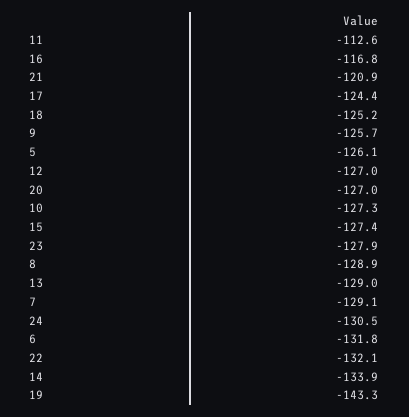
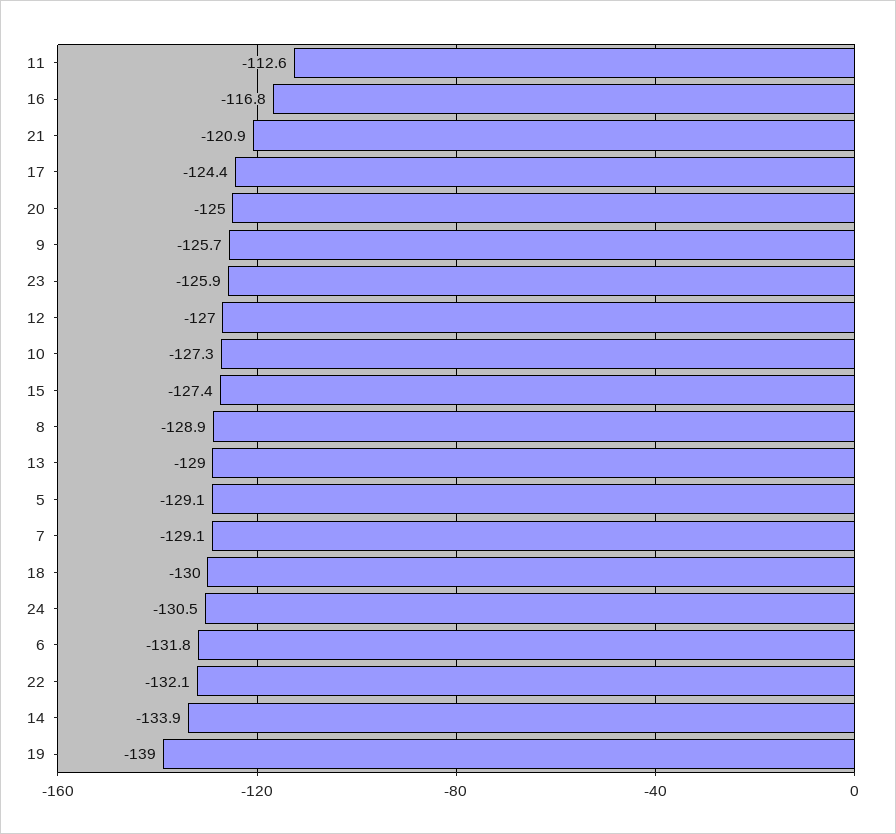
  {
    "11": -112.6,
    "16": -116.8,
    "21": -120.9,
    "17": -124.4,
-   "18": -125.2,
+   "18": -130,
    "9": -125.7,
-   "5": -126.1,
+   "5": -129.1,
    "12": -127,
-   "20": -127,
+   "20": -125,
    "10": -127.3,
    "15": -127.4,
-   "23": -127.9,
+   "23": -125.9,
    "8": -128.9,
    "13": -129,
    "7": -129.1,
    "24": -130.5,
    "6": -131.8,
    "22": -132.1,
    "14": -133.9,
-   "19": -143.3
+   "19": -139
  }

